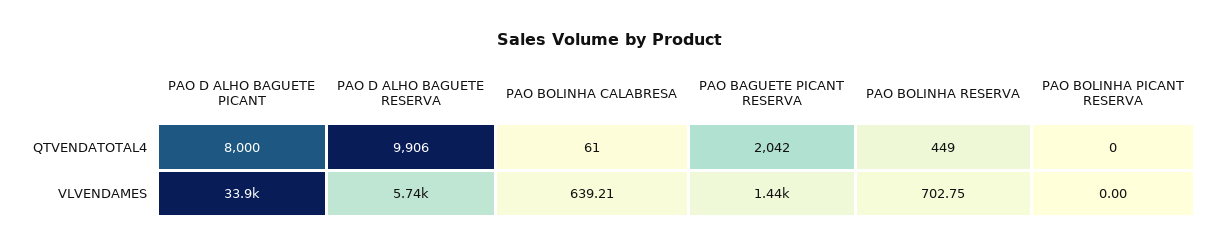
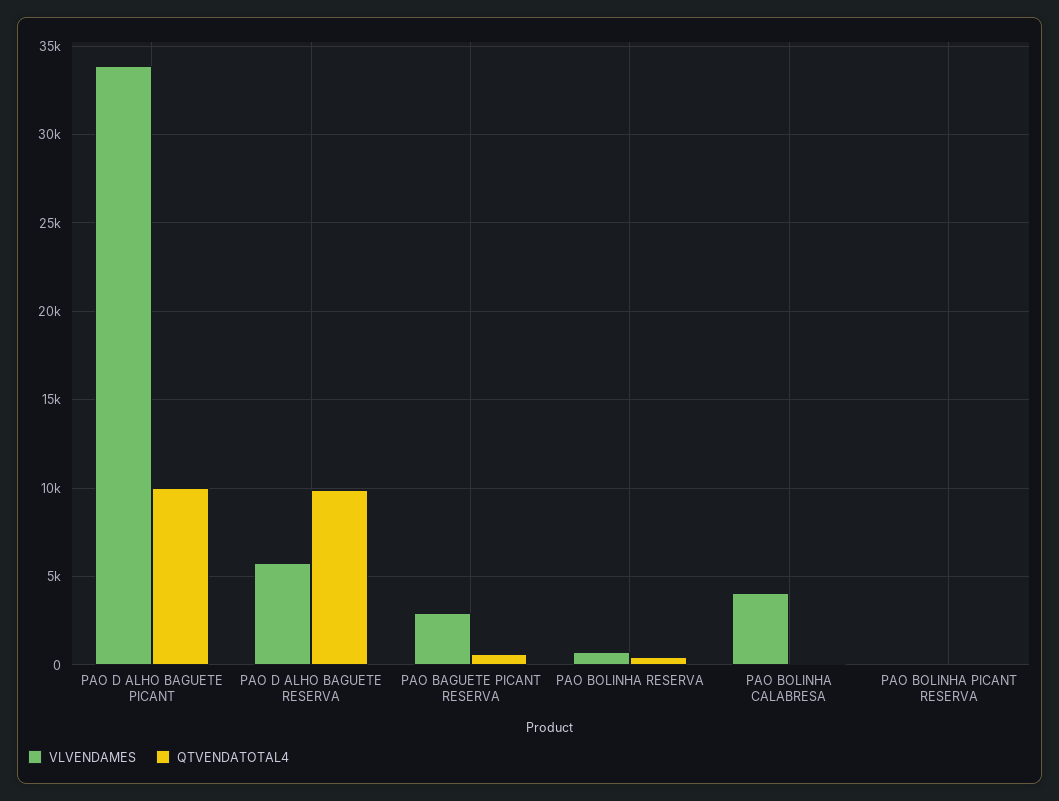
  {
    "QTVENDATOTAL4": {
-     "PAO D ALHO BAGUETE PICANT": 8000,
+     "PAO D ALHO BAGUETE PICANT": 10000,
      "PAO D ALHO BAGUETE RESERVA": 9906,
      "PAO BOLINHA CALABRESA": 61,
-     "PAO BAGUETE PICANT RESERVA": 2042,
+     "PAO BAGUETE PICANT RESERVA": 500,
      "PAO BOLINHA RESERVA": 449,
      "PAO BOLINHA PICANT RESERVA": 0
    },
    "VLVENDAMES": {
      "PAO D ALHO BAGUETE PICANT": 33900,
      "PAO D ALHO BAGUETE RESERVA": 5740,
-     "PAO BOLINHA CALABRESA": 639.21,
+     "PAO BOLINHA CALABRESA": 4000,
-     "PAO BAGUETE PICANT RESERVA": 1440,
+     "PAO BAGUETE PICANT RESERVA": 3000,
      "PAO BOLINHA RESERVA": 702.75,
      "PAO BOLINHA PICANT RESERVA": 0
    }
  }

